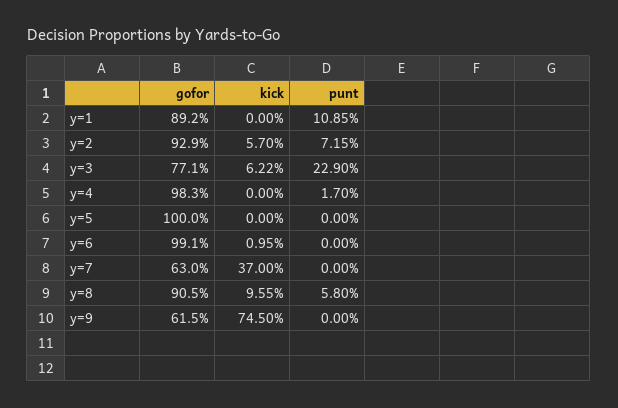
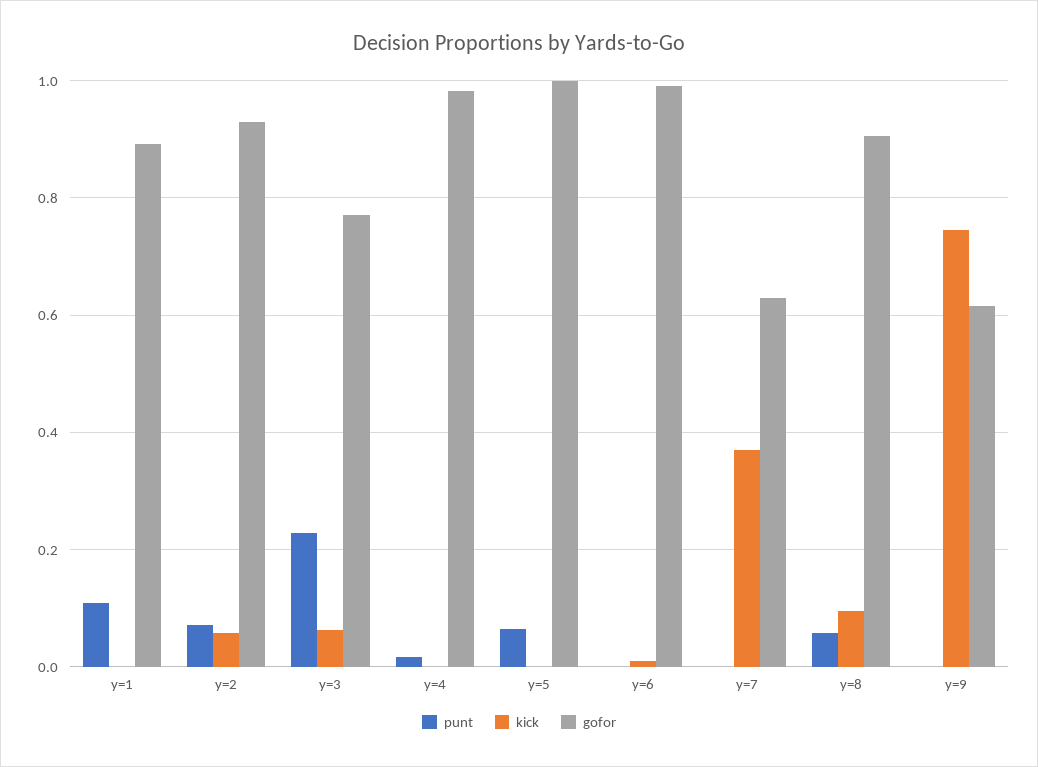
  {
    "gofor": {
      "y=1": 0.892,
      "y=2": 0.929,
      "y=3": 0.771,
      "y=4": 0.983,
      "y=5": 1,
      "y=6": 0.991,
      "y=7": 0.63,
      "y=8": 0.905,
      "y=9": 0.615
    },
    "kick": {
      "y=1": 0,
      "y=2": 0.057,
      "y=3": 0.0622,
      "y=4": 0,
      "y=5": 0,
      "y=6": 0.0095,
      "y=7": 0.37,
      "y=8": 0.0955,
      "y=9": 0.745
    },
    "punt": {
      "y=1": 0.1085,
      "y=2": 0.0715,
      "y=3": 0.229,
      "y=4": 0.017,
-     "y=5": 0,
+     "y=5": 0.06,
      "y=6": 0,
      "y=7": 0,
      "y=8": 0.058,
      "y=9": 0
    }
  }

